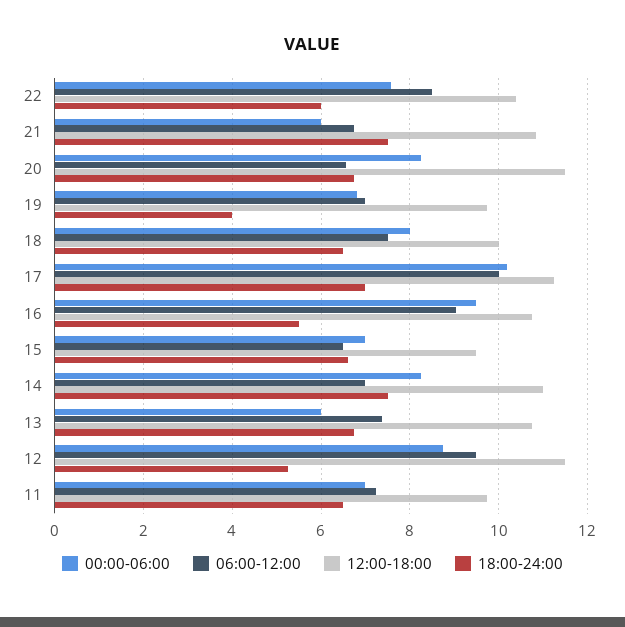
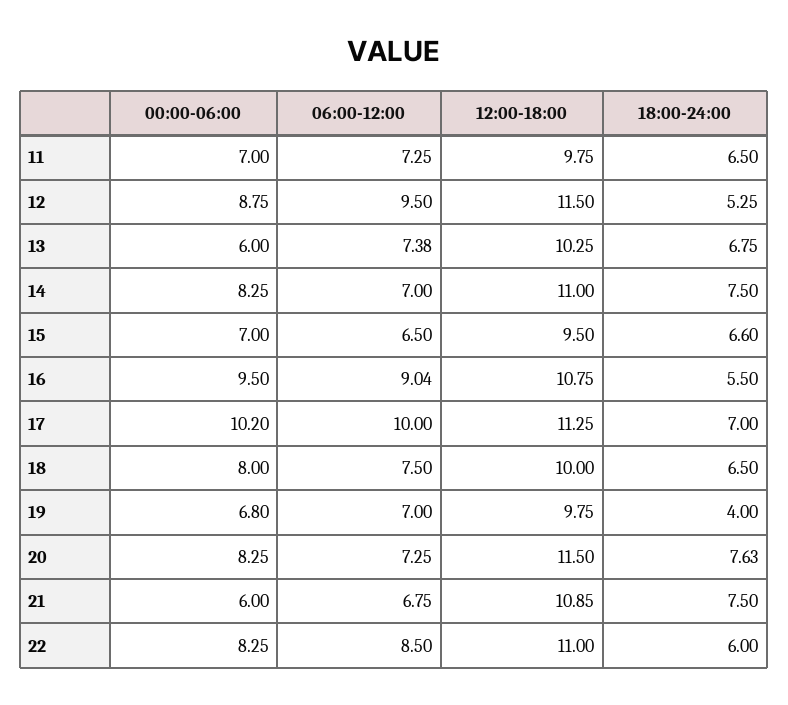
  {
    "00:00-06:00": {
-     "22": 7.6,
+     "22": 8.25,
      "21": 6,
      "20": 8.25,
      "19": 6.8,
      "18": 8,
      "17": 10.2,
      "16": 9.5,
      "15": 7,
      "14": 8.25,
      "13": 6,
      "12": 8.75,
      "11": 7
    },
    "06:00-12:00": {
      "22": 8.5,
      "21": 6.75,
-     "20": 6.6,
+     "20": 7.25,
      "19": 7,
      "18": 7.5,
      "17": 10,
      "16": 9.04,
      "15": 6.5,
      "14": 7,
      "13": 7.38,
      "12": 9.5,
      "11": 7.25
    },
    "12:00-18:00": {
-     "22": 10.4,
+     "22": 11,
      "21": 10.85,
      "20": 11.5,
      "19": 9.75,
      "18": 10,
      "17": 11.25,
      "16": 10.75,
      "15": 9.5,
      "14": 11,
-     "13": 10.8,
+     "13": 10.25,
      "12": 11.5,
      "11": 9.75
    },
    "18:00-24:00": {
      "22": 6,
      "21": 7.5,
-     "20": 6.8,
+     "20": 7.63,
      "19": 4,
      "18": 6.5,
      "17": 7,
      "16": 5.5,
      "15": 6.6,
      "14": 7.5,
      "13": 6.75,
      "12": 5.25,
      "11": 6.5
    }
  }

